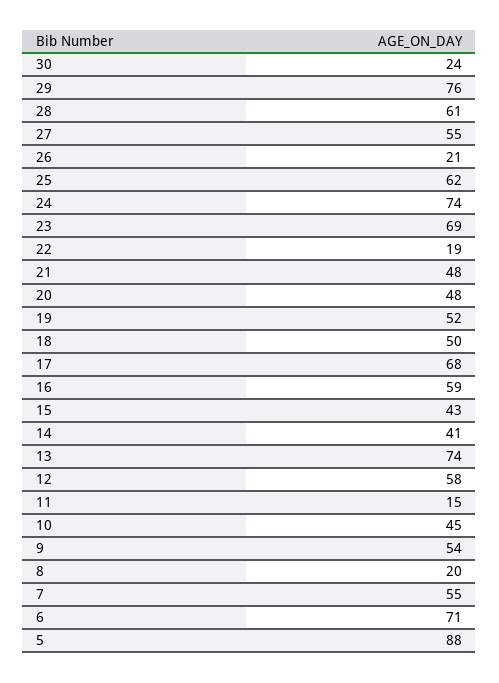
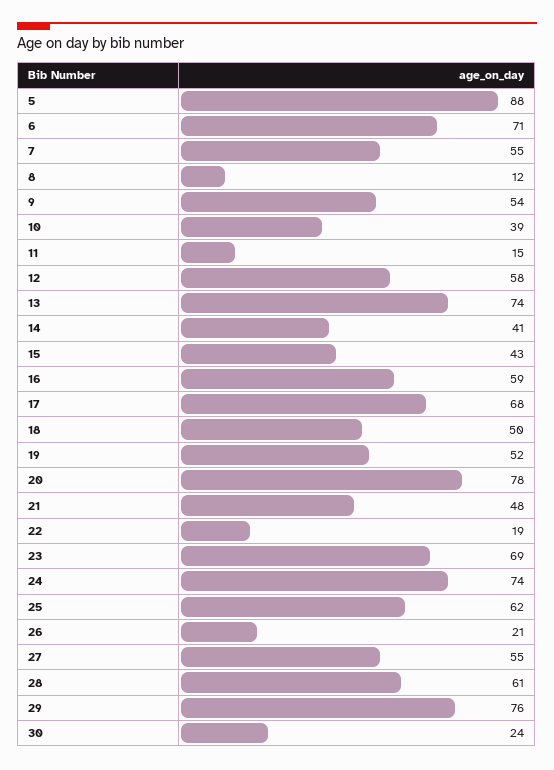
  {
    "30": 24,
    "29": 76,
    "28": 61,
    "27": 55,
    "26": 21,
    "25": 62,
    "24": 74,
    "23": 69,
    "22": 19,
    "21": 48,
-   "20": 48,
+   "20": 78,
    "19": 52,
    "18": 50,
    "17": 68,
    "16": 59,
    "15": 43,
    "14": 41,
    "13": 74,
    "12": 58,
    "11": 15,
-   "10": 45,
+   "10": 39,
    "9": 54,
-   "8": 20,
+   "8": 12,
    "7": 55,
    "6": 71,
    "5": 88
  }

